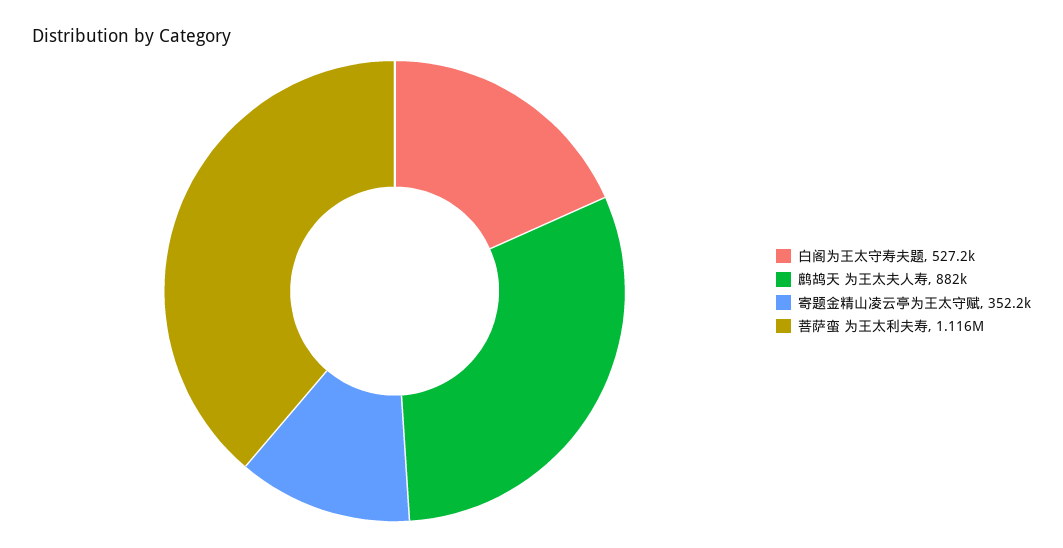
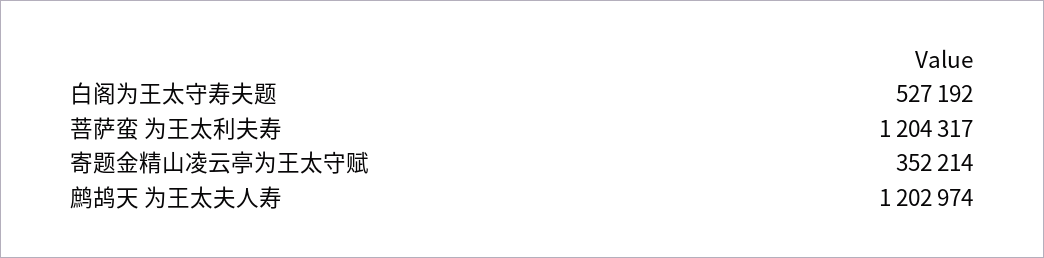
  {
    "白阁为王太守寿夫题": 527192,
-   "鹧鸪天 为王太夫人寿": 882000,
+   "鹧鸪天 为王太夫人寿": 1202974,
    "寄题金精山凌云亭为王太守赋": 352214,
-   "菩萨蛮 为王太利夫寿": 1116000
+   "菩萨蛮 为王太利夫寿": 1204317
  }

